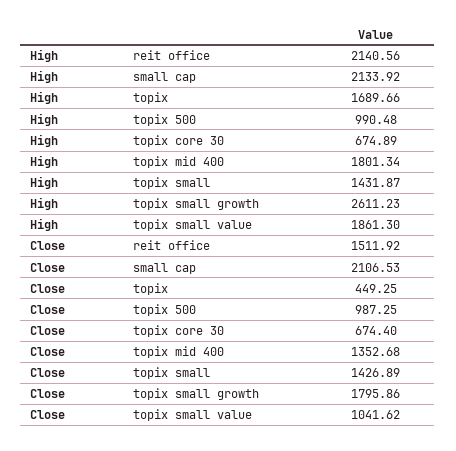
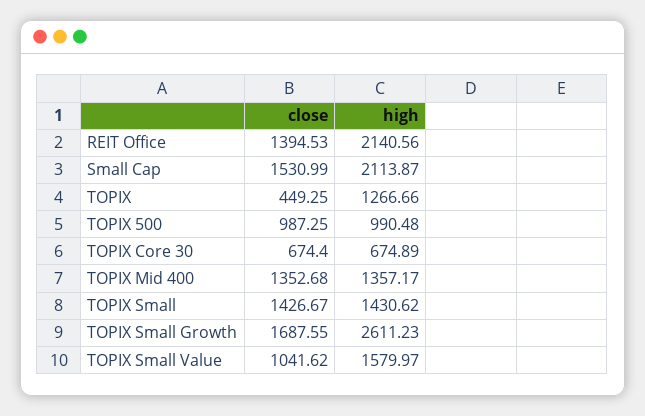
  {
    "High": {
      "reit office": 2140.56,
-     "small cap": 2133.92,
+     "small cap": 2113.87,
-     "topix": 1689.66,
+     "topix": 1266.66,
      "topix 500": 990.48,
      "topix core 30": 674.89,
-     "topix mid 400": 1801.34,
+     "topix mid 400": 1357.17,
-     "topix small": 1431.87,
+     "topix small": 1430.62,
      "topix small growth": 2611.23,
-     "topix small value": 1861.3
+     "topix small value": 1579.97
    },
    "Close": {
-     "reit office": 1511.92,
+     "reit office": 1394.53,
-     "small cap": 2106.53,
+     "small cap": 1530.99,
      "topix": 449.25,
      "topix 500": 987.25,
      "topix core 30": 674.4,
      "topix mid 400": 1352.68,
-     "topix small": 1426.89,
+     "topix small": 1426.67,
-     "topix small growth": 1795.86,
+     "topix small growth": 1687.55,
      "topix small value": 1041.62
    }
  }

